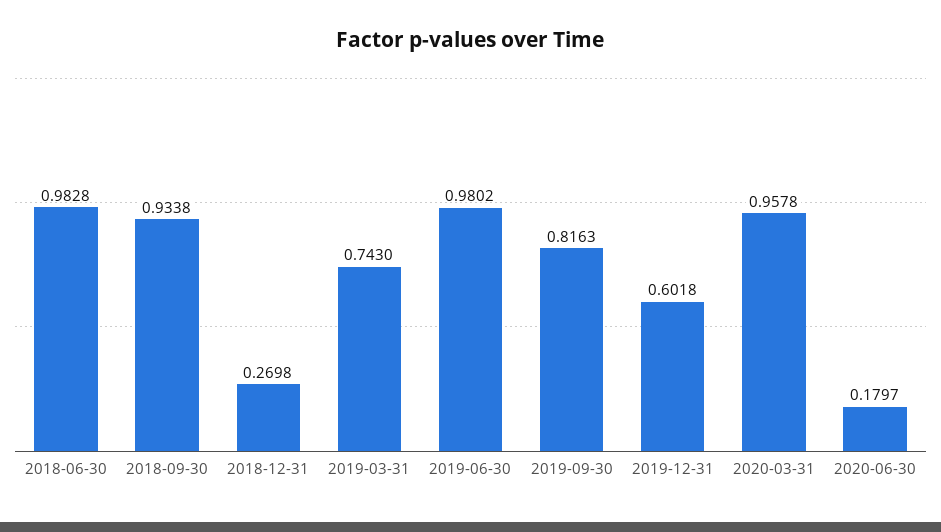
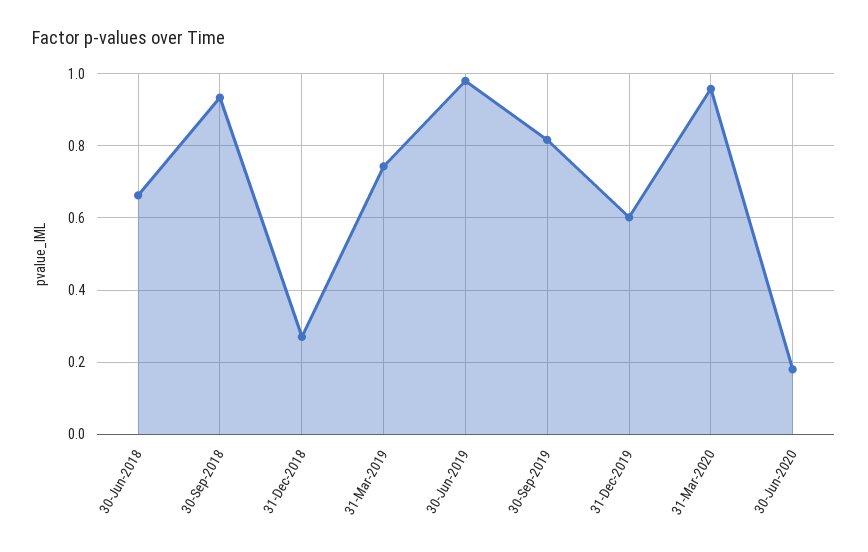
  {
-   "2018-06-30": 0.9828,
+   "2018-06-30": 0.66,
    "2018-09-30": 0.9338,
    "2018-12-31": 0.2698,
    "2019-03-31": 0.743,
    "2019-06-30": 0.9802,
    "2019-09-30": 0.8163,
    "2019-12-31": 0.6018,
    "2020-03-31": 0.9578,
    "2020-06-30": 0.1797
  }

